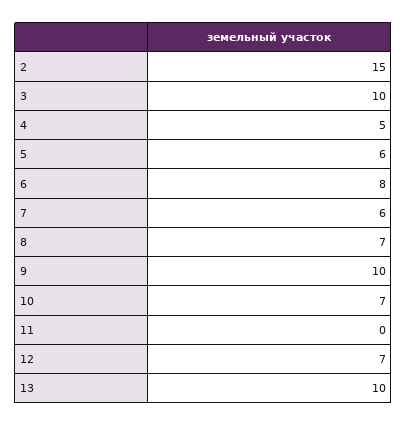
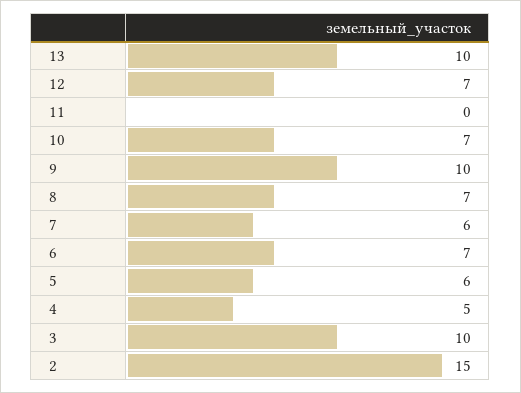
  {
    "2": 15,
    "3": 10,
    "4": 5,
    "5": 6,
-   "6": 8,
+   "6": 7,
    "7": 6,
    "8": 7,
    "9": 10,
    "10": 7,
    "11": 0,
    "12": 7,
    "13": 10
  }

